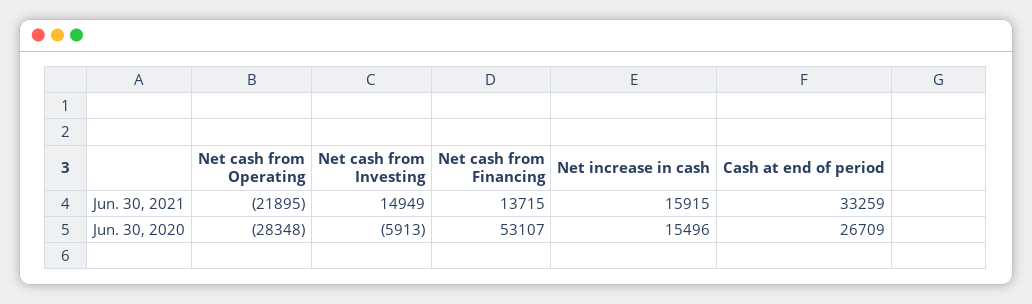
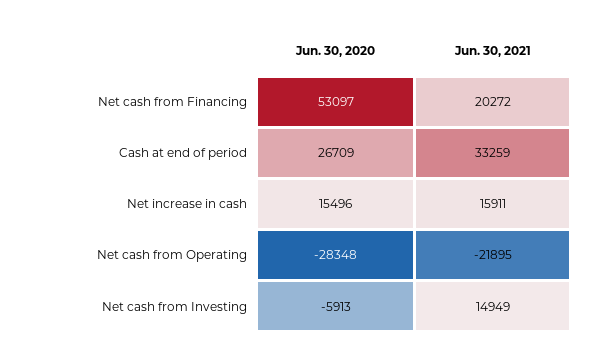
  {
    "Net cash from Operating": {
      "Jun. 30, 2021": -21895,
      "Jun. 30, 2020": -28348
    },
    "Net cash from Investing": {
      "Jun. 30, 2021": 14949,
      "Jun. 30, 2020": -5913
    },
    "Net cash from Financing": {
-     "Jun. 30, 2021": 13715,
+     "Jun. 30, 2021": 20272,
-     "Jun. 30, 2020": 53107
+     "Jun. 30, 2020": 53097
    },
    "Net increase in cash": {
-     "Jun. 30, 2021": 15915,
+     "Jun. 30, 2021": 15911,
      "Jun. 30, 2020": 15496
    },
    "Cash at end of period": {
      "Jun. 30, 2021": 33259,
      "Jun. 30, 2020": 26709
    }
  }

